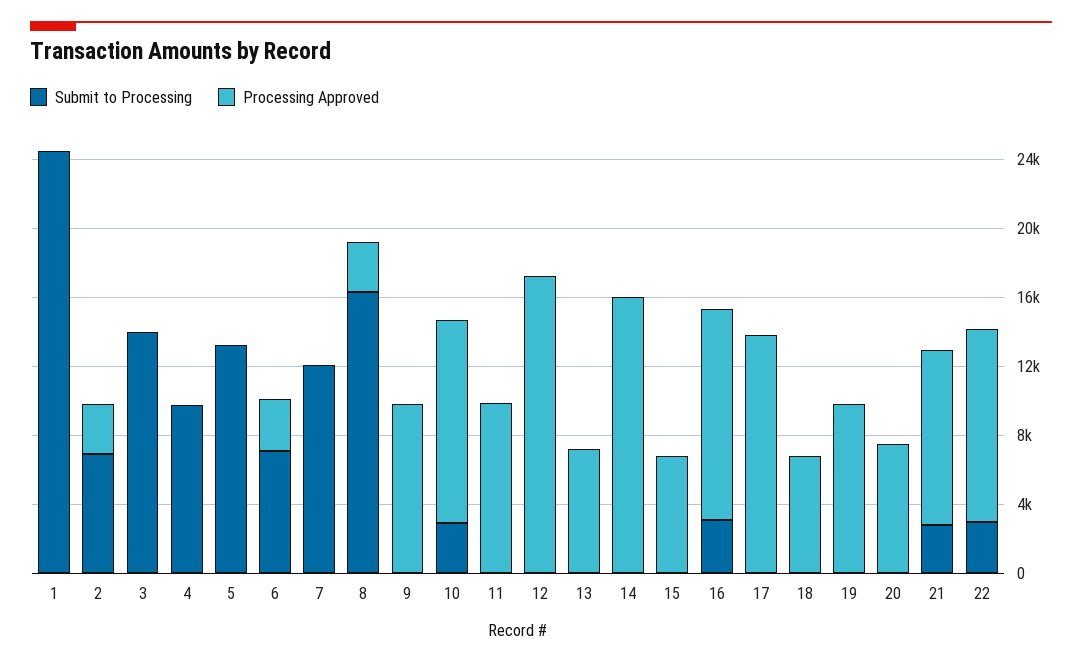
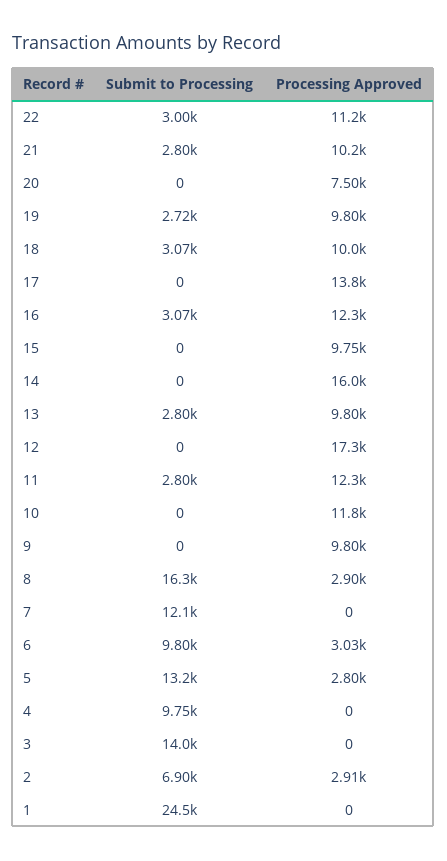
  {
    "Submit to Processing": {
      "1": 24500,
      "2": 6900,
      "3": 14000,
      "4": 9750,
      "5": 13200,
-     "6": 7000,
+     "6": 9800,
      "7": 12100,
      "8": 16300,
      "9": 0,
-     "10": 3000,
+     "10": 0,
-     "11": 0,
+     "11": 2800,
      "12": 0,
-     "13": 0,
+     "13": 2800,
      "14": 0,
      "15": 0,
      "16": 3070,
      "17": 0,
-     "18": 0,
+     "18": 3070,
-     "19": 0,
+     "19": 2720,
      "20": 0,
      "21": 2800,
      "22": 3000
    },
    "Processing Approved": {
      "1": 0,
      "2": 2910,
      "3": 0,
      "4": 0,
-     "5": 0,
+     "5": 2800,
      "6": 3030,
      "7": 0,
      "8": 2900,
      "9": 9800,
      "10": 11800,
-     "11": 10000,
+     "11": 12300,
      "12": 17300,
-     "13": 7000,
+     "13": 9800,
      "14": 16000,
-     "15": 7000,
+     "15": 9750,
      "16": 12300,
      "17": 13800,
-     "18": 7000,
+     "18": 10000,
      "19": 9800,
      "20": 7500,
      "21": 10200,
      "22": 11200
    }
  }

